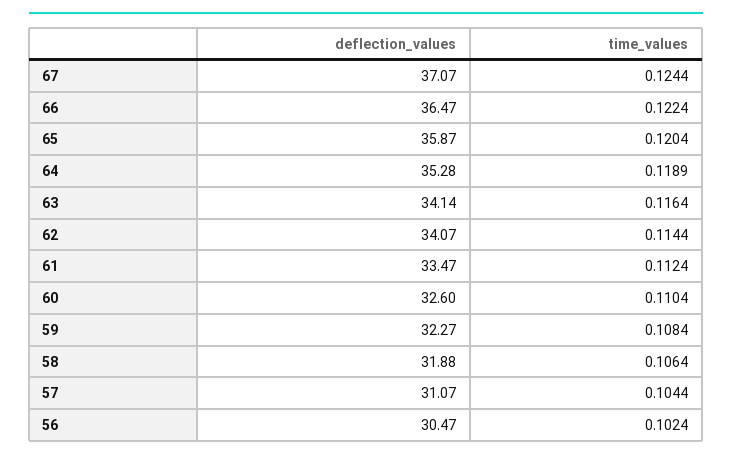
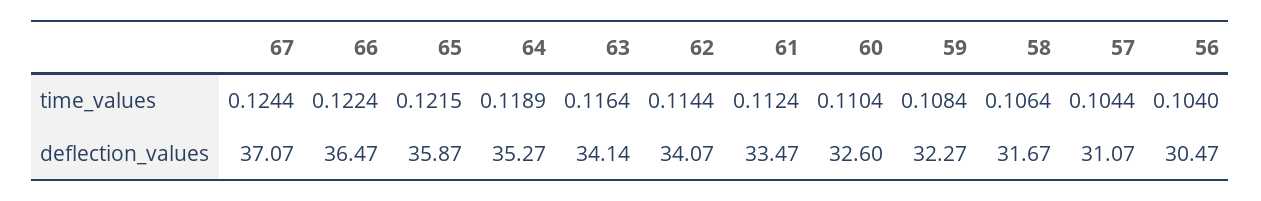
  {
    "deflection_values": {
      "67": 37.07,
      "66": 36.47,
      "65": 35.87,
-     "64": 35.28,
+     "64": 35.27,
      "63": 34.14,
      "62": 34.07,
      "61": 33.47,
      "60": 32.6,
      "59": 32.27,
-     "58": 31.88,
+     "58": 31.67,
      "57": 31.07,
      "56": 30.47
    },
    "time_values": {
      "67": 0.1244,
      "66": 0.1224,
-     "65": 0.1204,
+     "65": 0.1215,
      "64": 0.1189,
      "63": 0.1164,
      "62": 0.1144,
      "61": 0.1124,
      "60": 0.1104,
      "59": 0.1084,
      "58": 0.1064,
      "57": 0.1044,
-     "56": 0.1024
+     "56": 0.104
    }
  }

